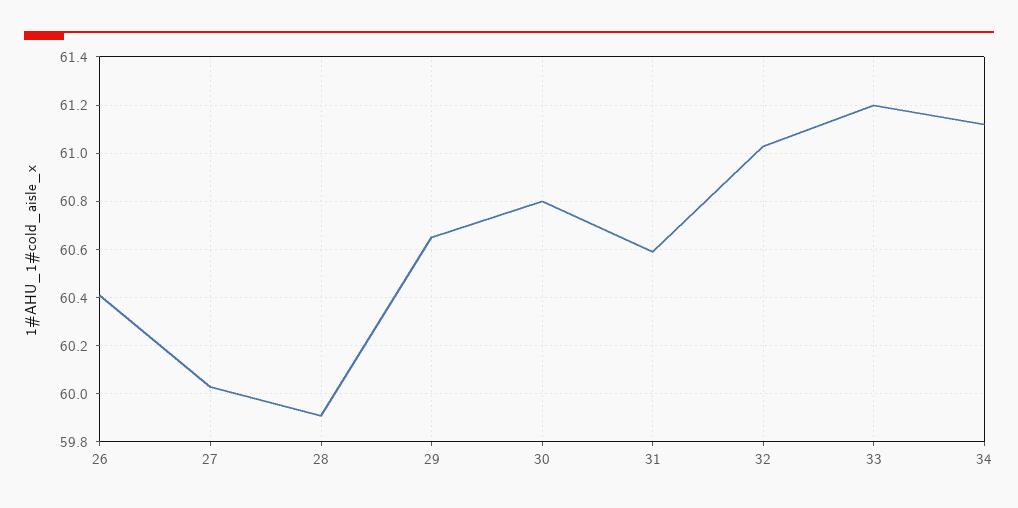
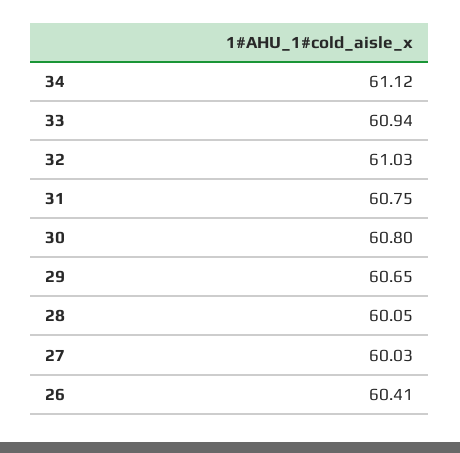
  {
    "26": 60.41,
    "27": 60.03,
-   "28": 59.9,
+   "28": 60.05,
    "29": 60.65,
    "30": 60.8,
-   "31": 60.6,
+   "31": 60.75,
    "32": 61.03,
-   "33": 61.2,
+   "33": 60.94,
    "34": 61.12
  }

